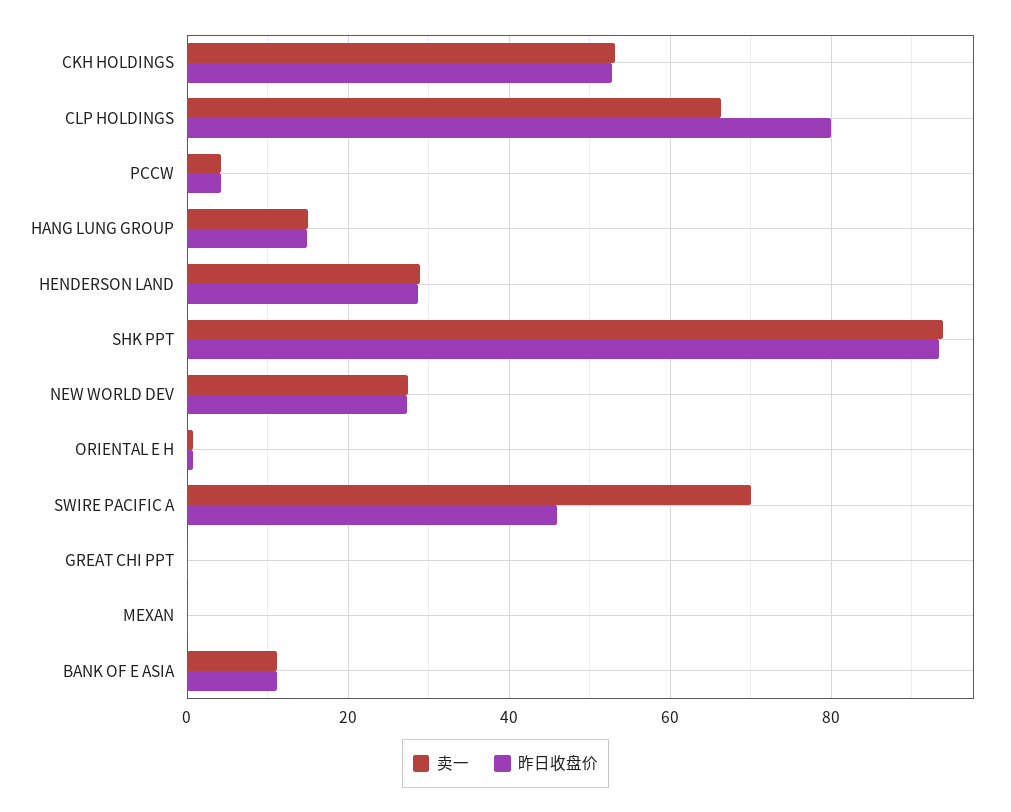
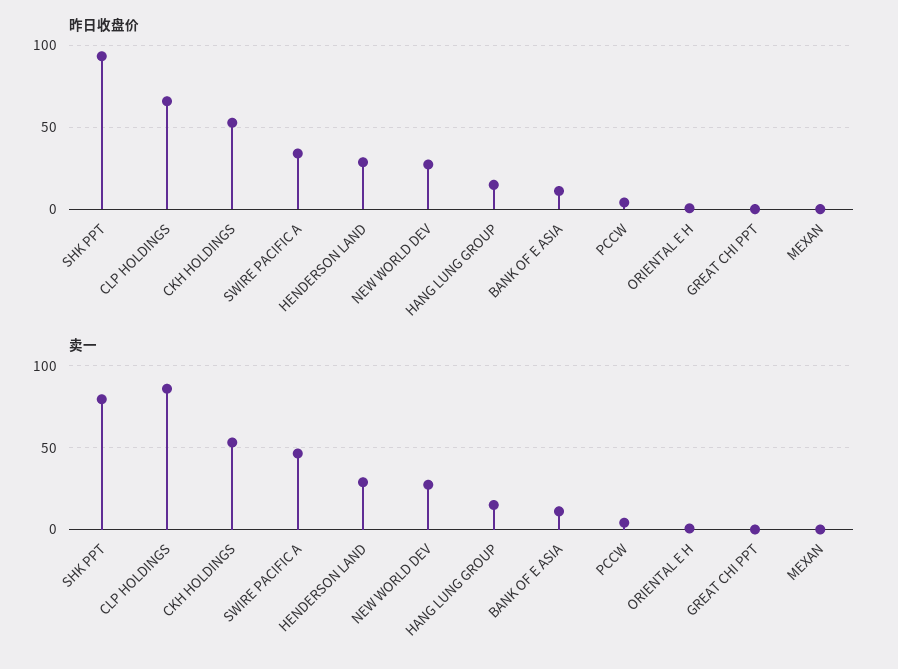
  {
    "卖一": {
      "CKH HOLDINGS": 54,
-     "CLP HOLDINGS": 66,
+     "CLP HOLDINGS": 85,
      "PCCW": 4,
      "HANG LUNG GROUP": 16,
      "HENDERSON LAND": 28,
-     "SHK PPT": 94,
+     "SHK PPT": 80,
      "NEW WORLD DEV": 28,
      "ORIENTAL E H": 0,
-     "SWIRE PACIFIC A": 70,
+     "SWIRE PACIFIC A": 45,
      "GREAT CHI PPT": 0,
      "MEXAN": 0,
      "BANK OF E ASIA": 12
    },
    "昨日收盘价": {
      "CKH HOLDINGS": 52,
-     "CLP HOLDINGS": 80,
+     "CLP HOLDINGS": 65,
      "PCCW": 4,
      "HANG LUNG GROUP": 14,
      "HENDERSON LAND": 28,
      "SHK PPT": 94,
      "NEW WORLD DEV": 28,
      "ORIENTAL E H": 0,
-     "SWIRE PACIFIC A": 46,
+     "SWIRE PACIFIC A": 35,
      "GREAT CHI PPT": 0,
      "MEXAN": 0,
      "BANK OF E ASIA": 12
    }
  }

